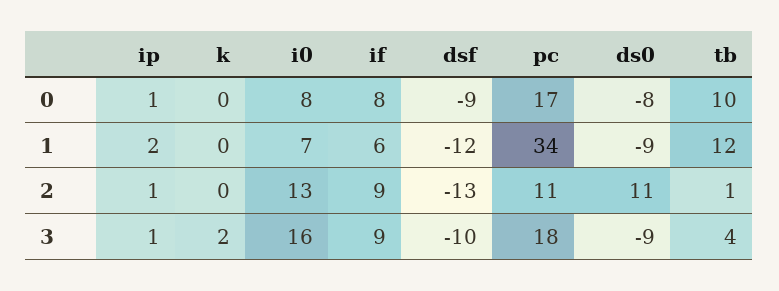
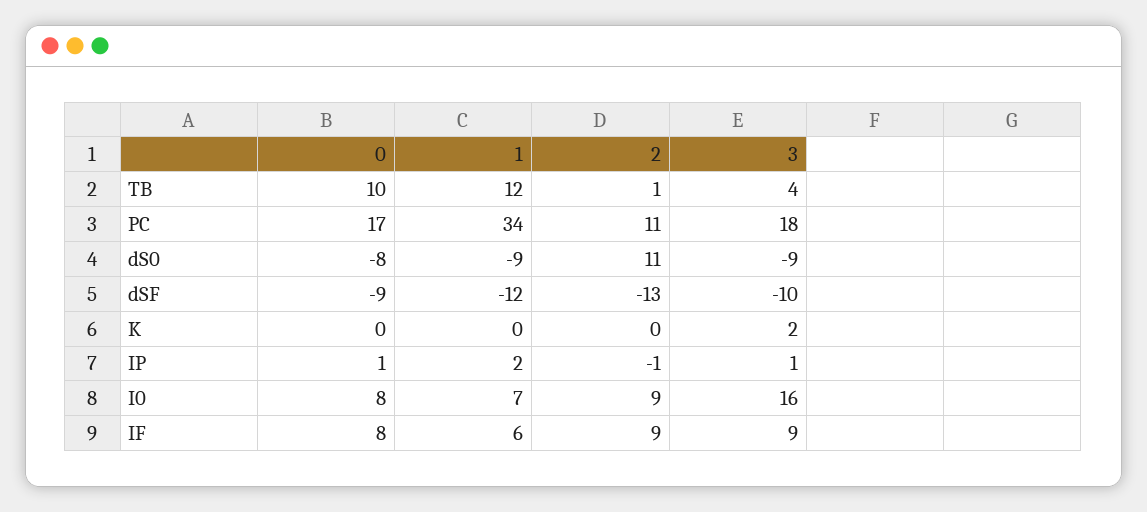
  {
    "ip": {
      "0": 1,
      "1": 2,
-     "2": 1,
+     "2": -1,
      "3": 1
    },
    "k": {
      "0": 0,
      "1": 0,
      "2": 0,
      "3": 2
    },
    "i0": {
      "0": 8,
      "1": 7,
-     "2": 13,
+     "2": 9,
      "3": 16
    },
    "if": {
      "0": 8,
      "1": 6,
      "2": 9,
      "3": 9
    },
    "dsf": {
      "0": -9,
      "1": -12,
      "2": -13,
      "3": -10
    },
    "pc": {
      "0": 17,
      "1": 34,
      "2": 11,
      "3": 18
    },
    "ds0": {
      "0": -8,
      "1": -9,
      "2": 11,
      "3": -9
    },
    "tb": {
      "0": 10,
      "1": 12,
      "2": 1,
      "3": 4
    }
  }

